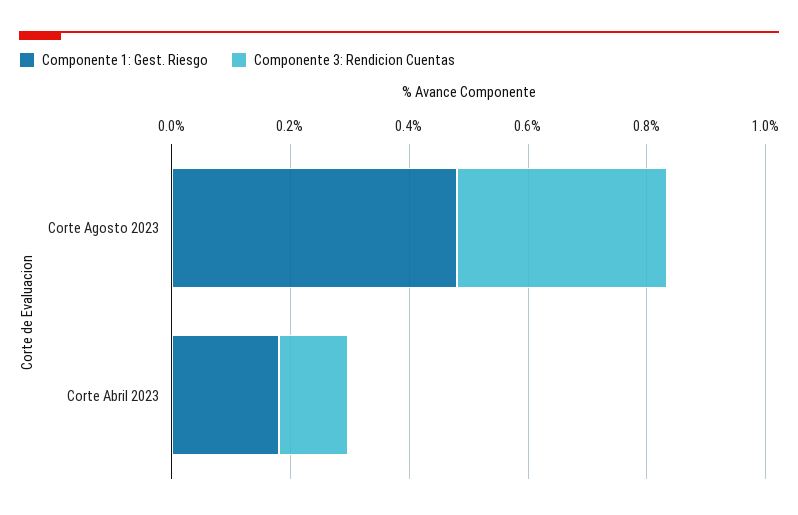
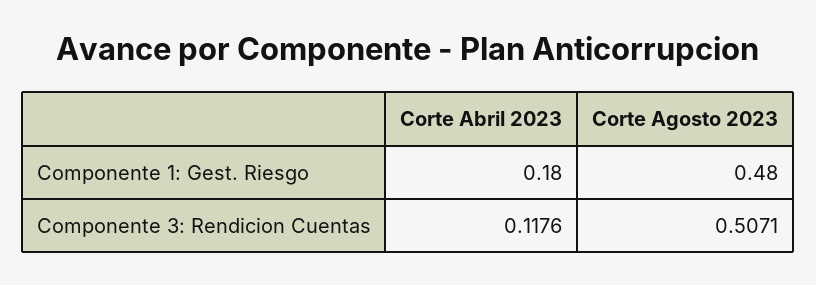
  {
    "Componente 1: Gest. Riesgo": {
      "Corte Agosto 2023": 0.48,
      "Corte Abril 2023": 0.18
    },
    "Componente 3: Rendicion Cuentas": {
-     "Corte Agosto 2023": 0.35,
+     "Corte Agosto 2023": 0.5071,
      "Corte Abril 2023": 0.1176
    }
  }

